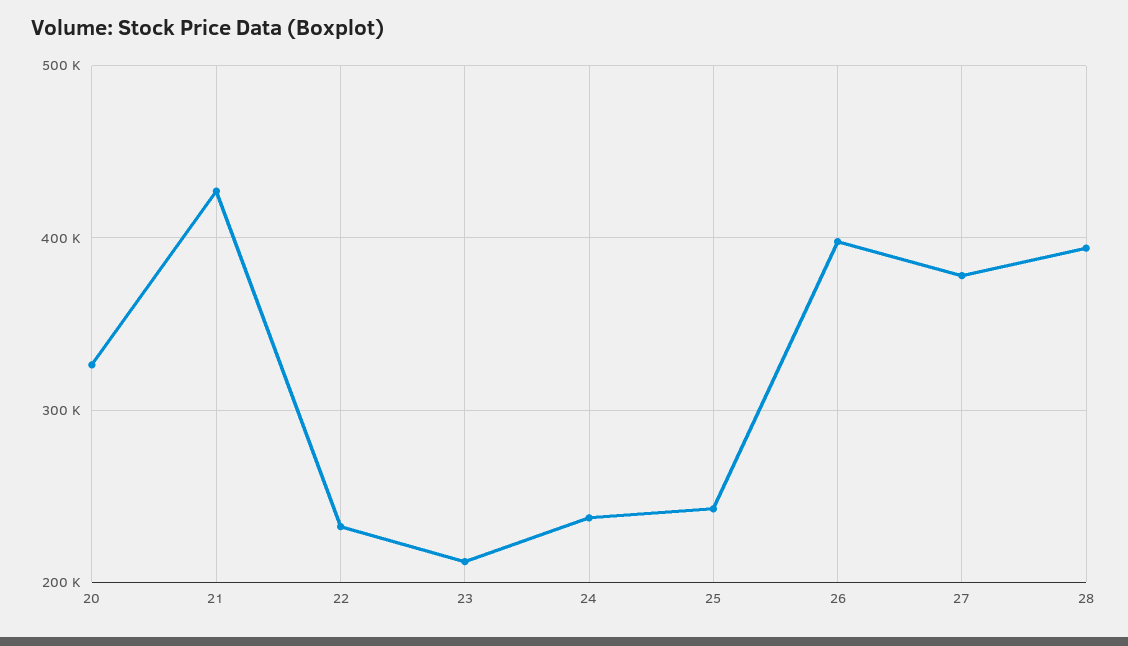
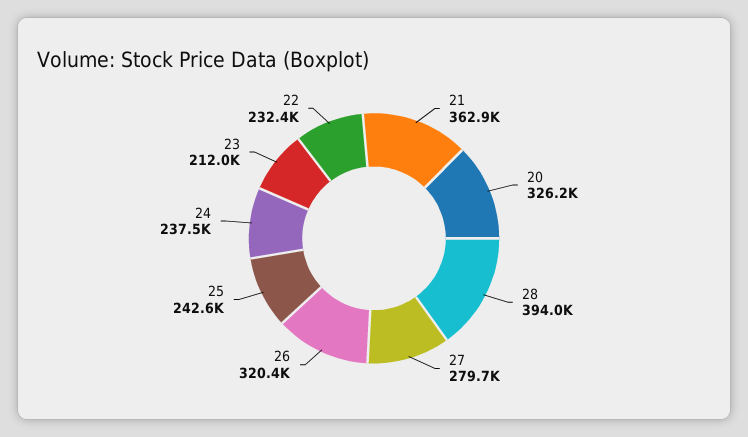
  {
    "20": 326200,
-   "21": 430000,
+   "21": 362900,
    "22": 232400,
    "23": 212000,
    "24": 237500,
    "25": 242600,
-   "26": 400000,
+   "26": 320400,
-   "27": 380000,
+   "27": 279700,
    "28": 394000
  }

